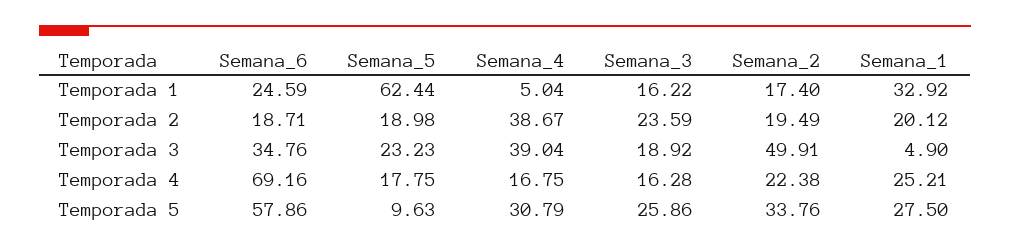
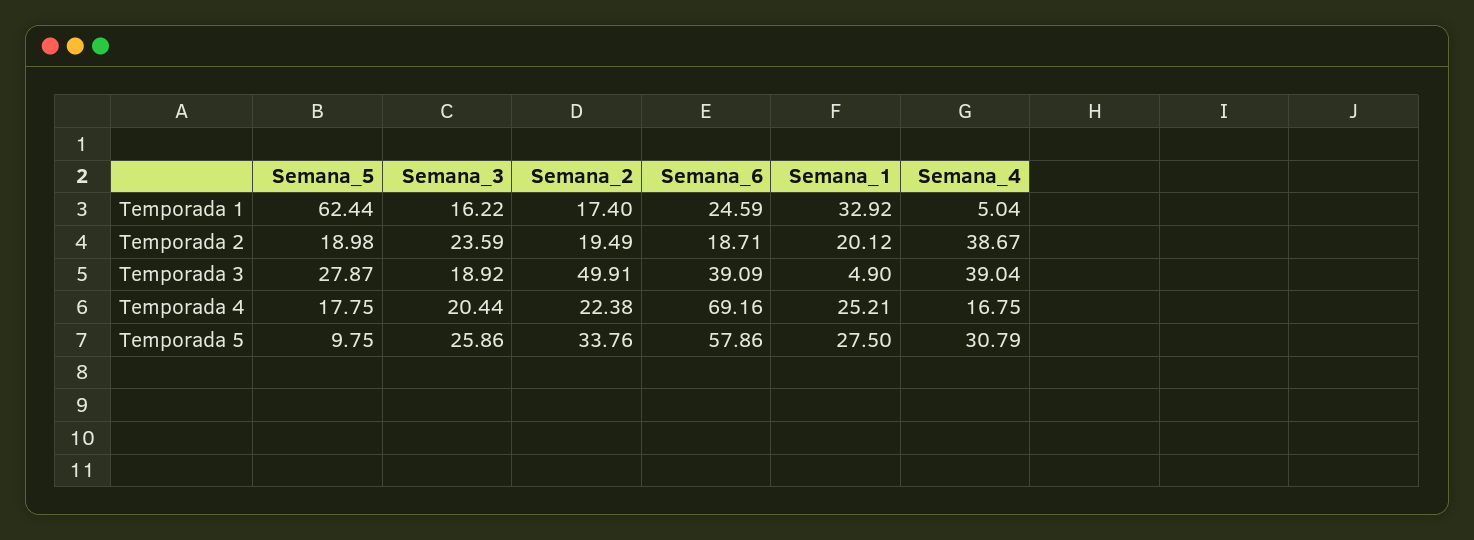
  {
    "Semana_6": {
      "Temporada 1": 24.59,
      "Temporada 2": 18.71,
-     "Temporada 3": 34.76,
+     "Temporada 3": 39.09,
      "Temporada 4": 69.16,
      "Temporada 5": 57.86
    },
    "Semana_5": {
      "Temporada 1": 62.44,
      "Temporada 2": 18.98,
-     "Temporada 3": 23.23,
+     "Temporada 3": 27.87,
      "Temporada 4": 17.75,
-     "Temporada 5": 9.63
+     "Temporada 5": 9.75
    },
    "Semana_4": {
      "Temporada 1": 5.04,
      "Temporada 2": 38.67,
      "Temporada 3": 39.04,
      "Temporada 4": 16.75,
      "Temporada 5": 30.79
    },
    "Semana_3": {
      "Temporada 1": 16.22,
      "Temporada 2": 23.59,
      "Temporada 3": 18.92,
-     "Temporada 4": 16.28,
+     "Temporada 4": 20.44,
      "Temporada 5": 25.86
    },
    "Semana_2": {
      "Temporada 1": 17.4,
      "Temporada 2": 19.49,
      "Temporada 3": 49.91,
      "Temporada 4": 22.38,
      "Temporada 5": 33.76
    },
    "Semana_1": {
      "Temporada 1": 32.92,
      "Temporada 2": 20.12,
      "Temporada 3": 4.9,
      "Temporada 4": 25.21,
      "Temporada 5": 27.5
    }
  }

